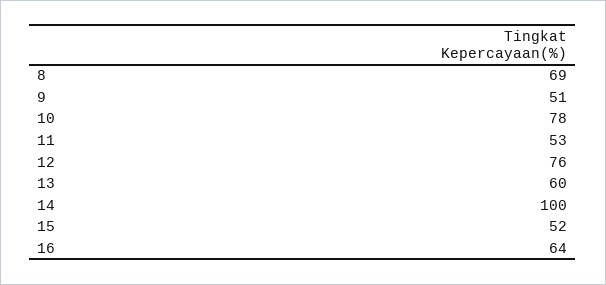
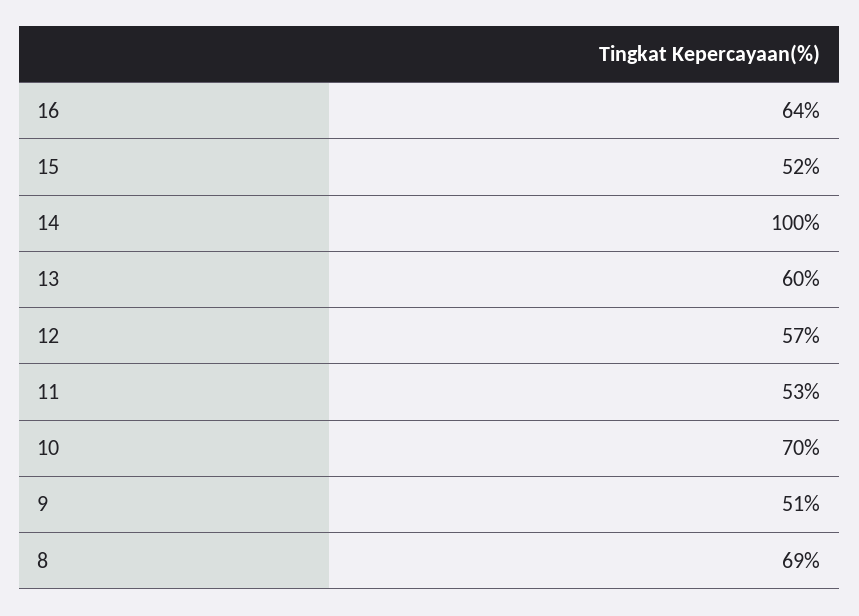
  {
    "8": 69,
    "9": 51,
-   "10": 78,
+   "10": 70,
    "11": 53,
-   "12": 76,
+   "12": 57,
    "13": 60,
    "14": 100,
    "15": 52,
    "16": 64
  }

